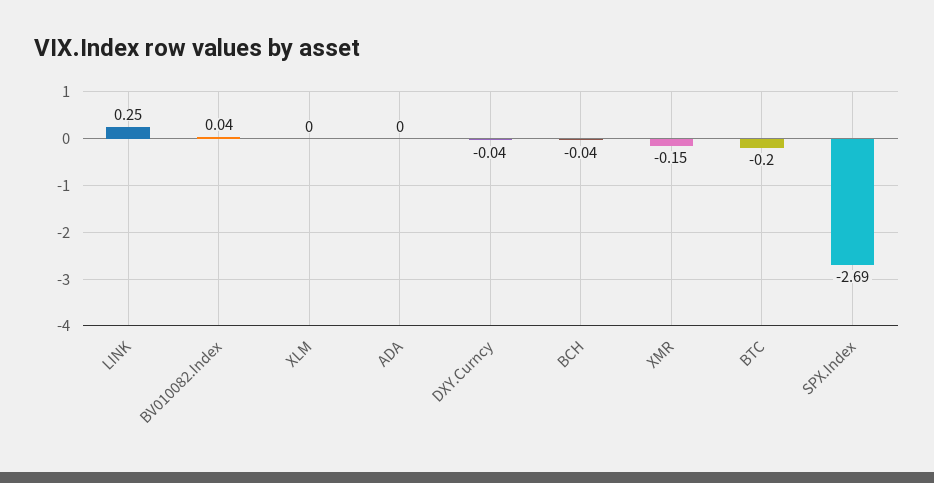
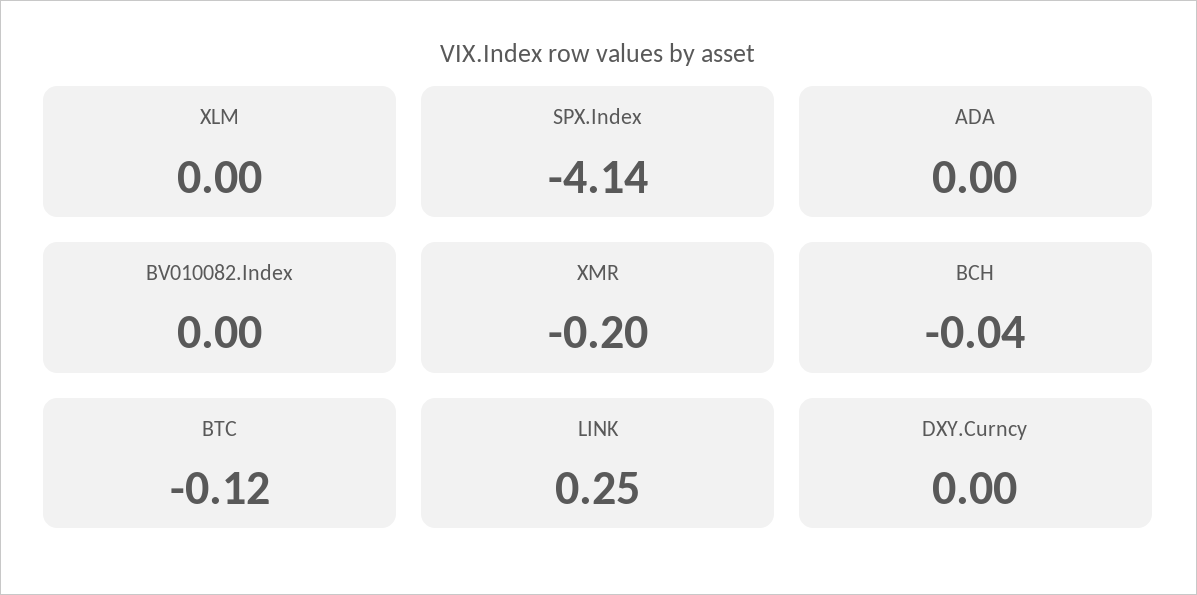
  {
    "LINK": 0.25,
-   "BV010082.Index": 0.04,
+   "BV010082.Index": 0,
    "XLM": 0,
    "ADA": 0,
-   "DXY.Curncy": -0.04,
+   "DXY.Curncy": 0,
    "BCH": -0.04,
-   "XMR": -0.15,
+   "XMR": -0.2,
-   "BTC": -0.2,
+   "BTC": -0.12,
-   "SPX.Index": -2.69
+   "SPX.Index": -4.14
  }

